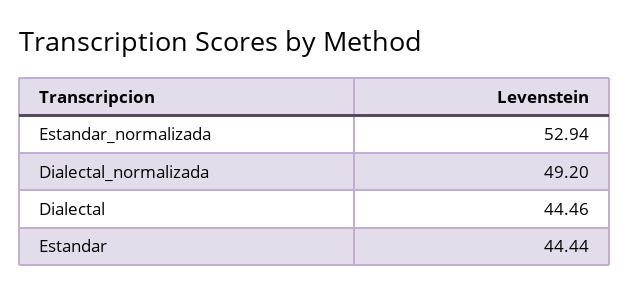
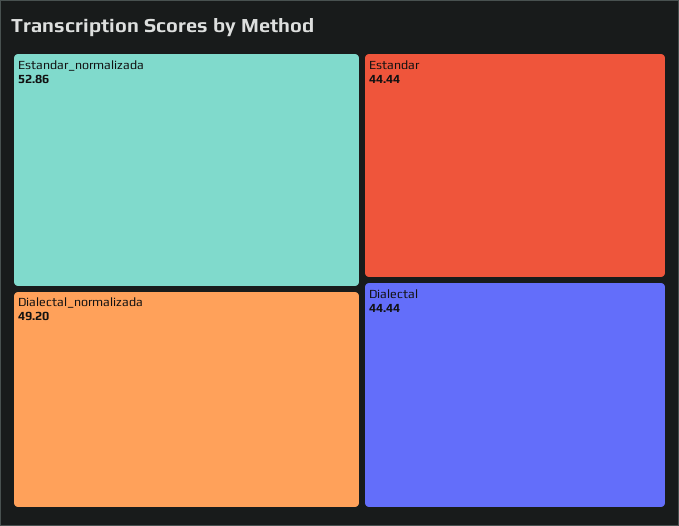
  {
-   "Estandar_normalizada": 52.94,
+   "Estandar_normalizada": 52.86,
    "Dialectal_normalizada": 49.2,
-   "Dialectal": 44.46,
+   "Dialectal": 44.44,
    "Estandar": 44.44
  }

